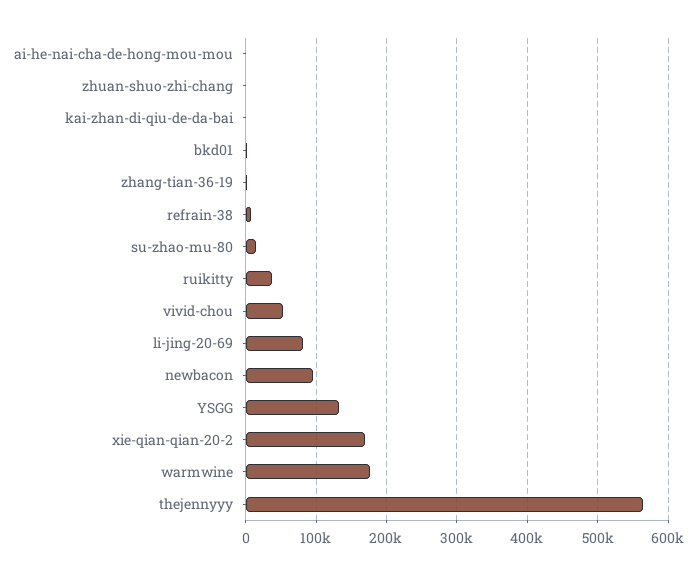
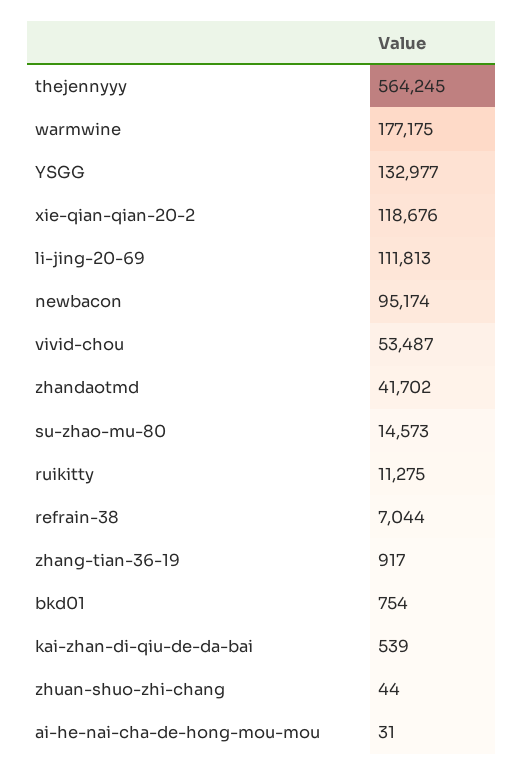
  {
    "ai-he-nai-cha-de-hong-mou-mou": 31,
    "zhuan-shuo-zhi-chang": 44,
    "kai-zhan-di-qiu-de-da-bai": 539,
    "bkd01": 754,
    "zhang-tian-36-19": 917,
    "refrain-38": 7044,
    "su-zhao-mu-80": 14573,
-   "ruikitty": 40000,
+   "ruikitty": 11275,
    "vivid-chou": 53487,
-   "li-jing-20-69": 80000,
+   "li-jing-20-69": 111813,
    "newbacon": 95174,
    "YSGG": 132977,
-   "xie-qian-qian-20-2": 170000,
+   "xie-qian-qian-20-2": 118676,
    "warmwine": 177175,
-   "thejennyyy": 564245
+   "thejennyyy": 564245,
+   "zhandaotmd": 41702
  }

